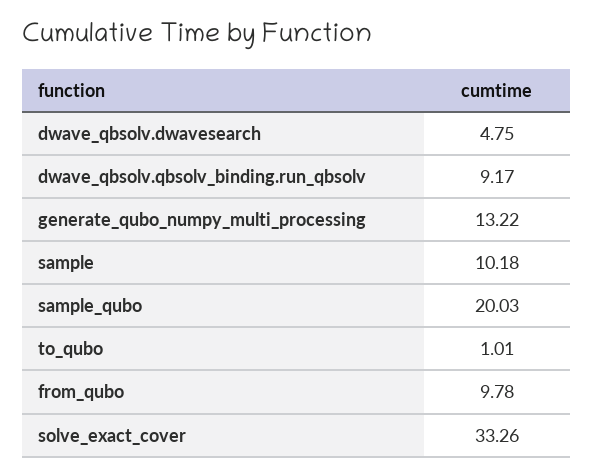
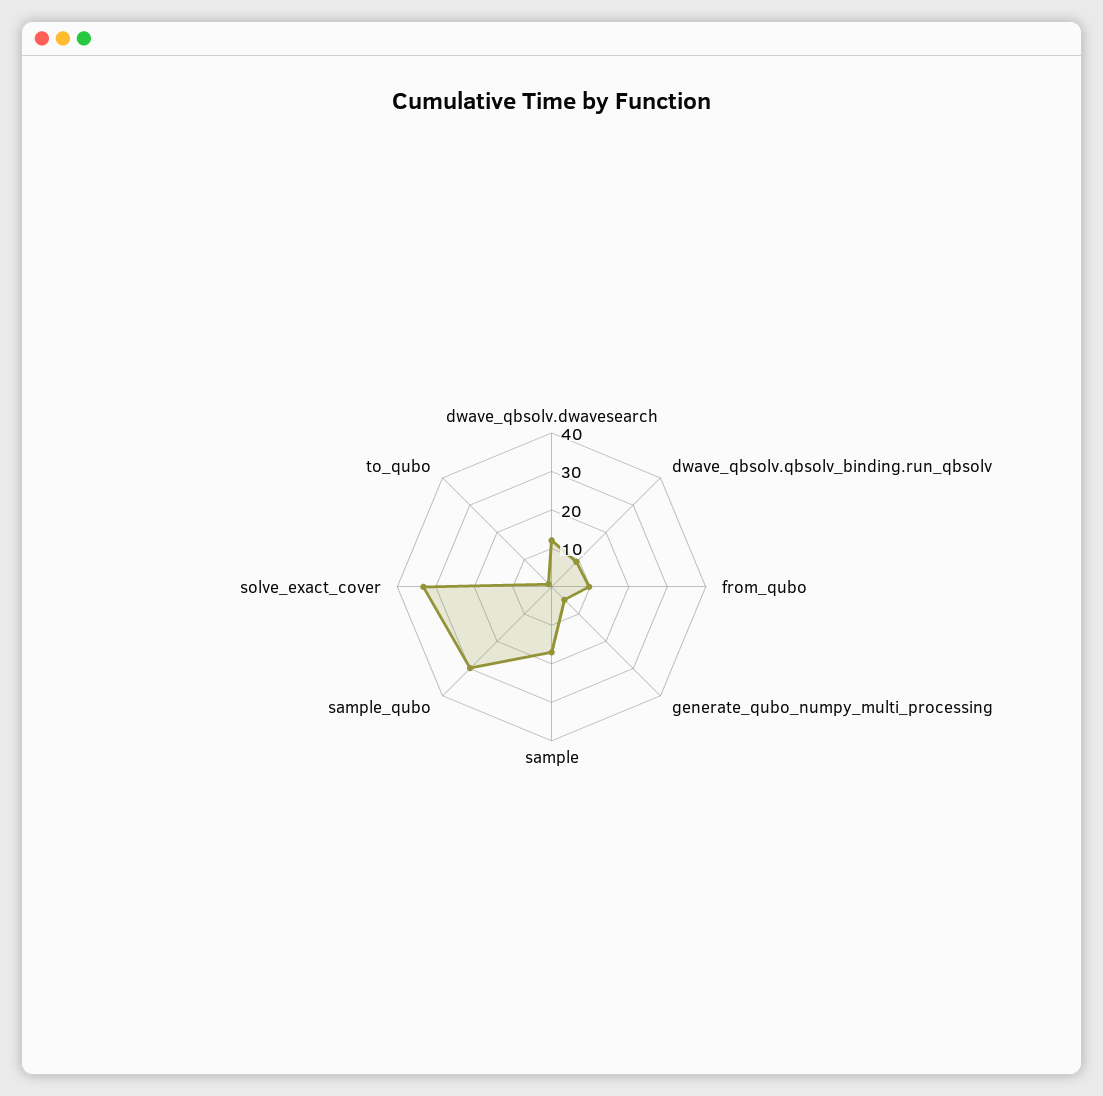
  {
-   "dwave_qbsolv.dwavesearch": 4.75,
+   "dwave_qbsolv.dwavesearch": 12.5,
    "dwave_qbsolv.qbsolv_binding.run_qbsolv": 9.17,
-   "generate_qubo_numpy_multi_processing": 13.22,
+   "generate_qubo_numpy_multi_processing": 5,
-   "sample": 10.18,
+   "sample": 17.5,
-   "sample_qubo": 20.03,
+   "sample_qubo": 30,
    "to_qubo": 1.01,
    "from_qubo": 9.78,
    "solve_exact_cover": 33.26
  }

